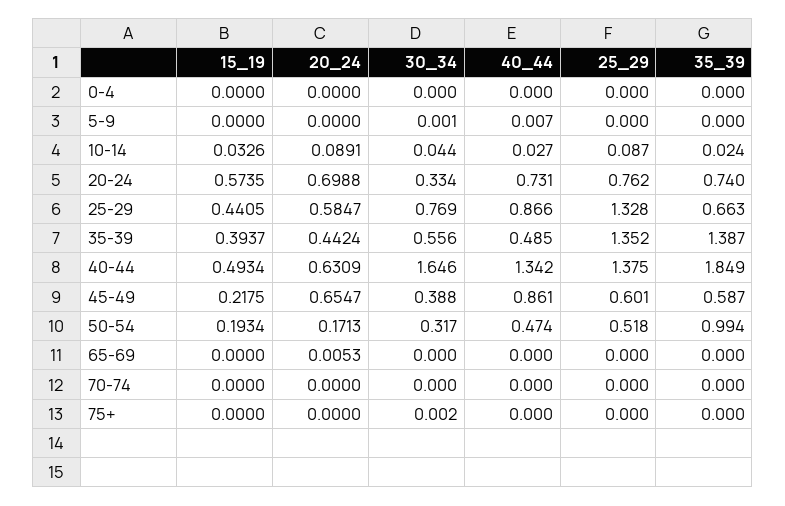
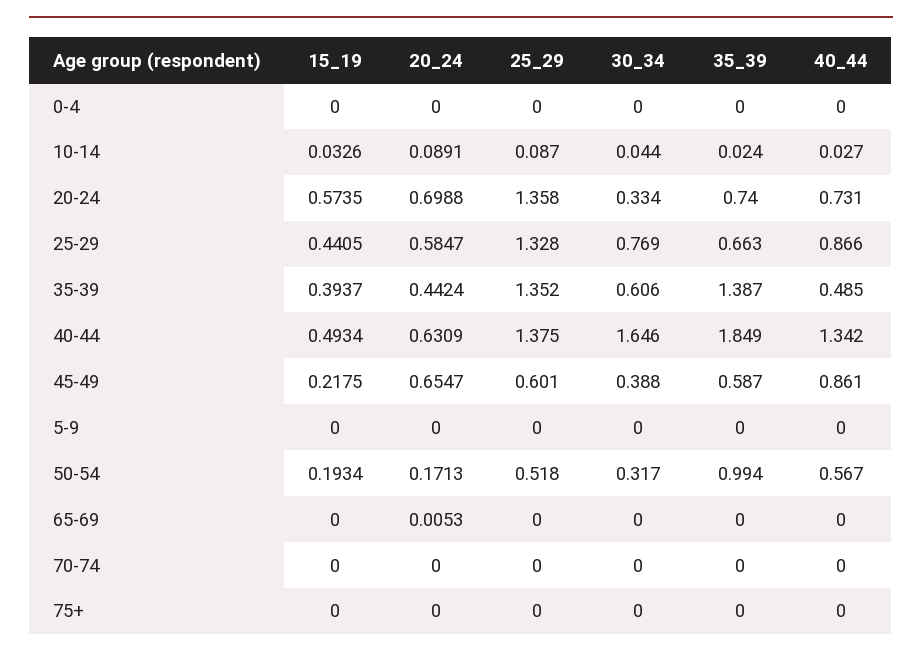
  {
    "15_19": {
      "0-4": 0,
      "5-9": 0,
      "10-14": 0.0326,
      "20-24": 0.5735,
      "25-29": 0.4405,
      "35-39": 0.3937,
      "40-44": 0.4934,
      "45-49": 0.2175,
      "50-54": 0.1934,
      "65-69": 0,
      "70-74": 0,
      "75+": 0
    },
    "20_24": {
      "0-4": 0,
      "5-9": 0,
      "10-14": 0.0891,
      "20-24": 0.6988,
      "25-29": 0.5847,
      "35-39": 0.4424,
      "40-44": 0.6309,
      "45-49": 0.6547,
      "50-54": 0.1713,
      "65-69": 0.0053,
      "70-74": 0,
      "75+": 0
    },
    "30_34": {
      "0-4": 0,
-     "5-9": 0.001,
+     "5-9": 0,
      "10-14": 0.044,
      "20-24": 0.334,
      "25-29": 0.769,
-     "35-39": 0.556,
+     "35-39": 0.606,
      "40-44": 1.646,
      "45-49": 0.388,
      "50-54": 0.317,
      "65-69": 0,
      "70-74": 0,
-     "75+": 0.002
+     "75+": 0
    },
    "40_44": {
      "0-4": 0,
-     "5-9": 0.007,
+     "5-9": 0,
      "10-14": 0.027,
      "20-24": 0.731,
      "25-29": 0.866,
      "35-39": 0.485,
      "40-44": 1.342,
      "45-49": 0.861,
-     "50-54": 0.474,
+     "50-54": 0.567,
      "65-69": 0,
      "70-74": 0,
      "75+": 0
    },
    "25_29": {
      "0-4": 0,
      "5-9": 0,
      "10-14": 0.087,
-     "20-24": 0.762,
+     "20-24": 1.358,
      "25-29": 1.328,
      "35-39": 1.352,
      "40-44": 1.375,
      "45-49": 0.601,
      "50-54": 0.518,
      "65-69": 0,
      "70-74": 0,
      "75+": 0
    },
    "35_39": {
      "0-4": 0,
      "5-9": 0,
      "10-14": 0.024,
      "20-24": 0.74,
      "25-29": 0.663,
      "35-39": 1.387,
      "40-44": 1.849,
      "45-49": 0.587,
      "50-54": 0.994,
      "65-69": 0,
      "70-74": 0,
      "75+": 0
    }
  }

